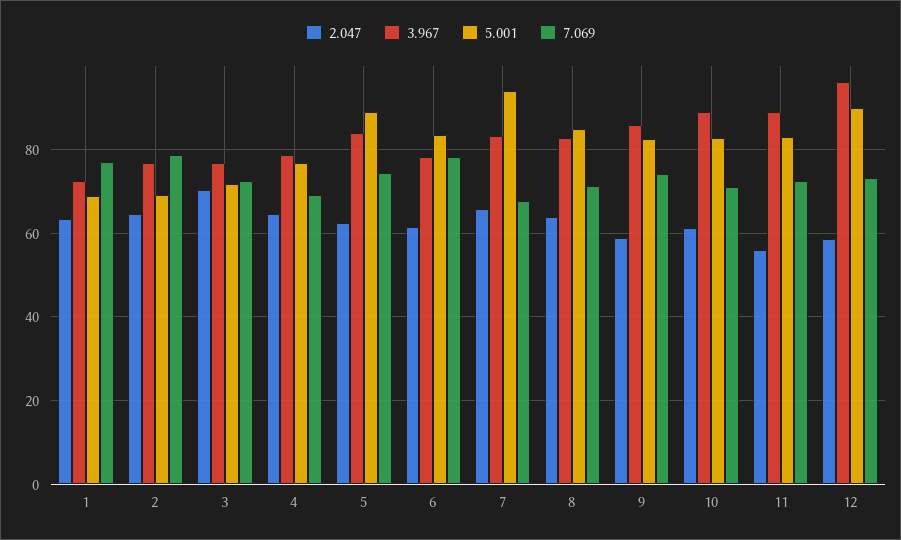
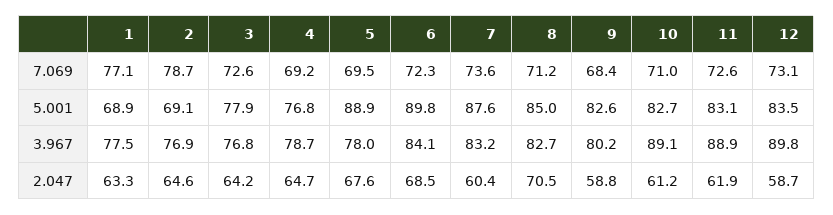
  {
    "2.047": {
      "1": 63.3,
      "2": 64.6,
-     "3": 70,
+     "3": 64.2,
      "4": 64.7,
-     "5": 62,
+     "5": 67.6,
-     "6": 62,
+     "6": 68.5,
-     "7": 66,
+     "7": 60.4,
-     "8": 64,
+     "8": 70.5,
      "9": 58.8,
      "10": 61.2,
-     "11": 56,
+     "11": 61.9,
      "12": 58.7
    },
    "3.967": {
-     "1": 72,
+     "1": 77.5,
      "2": 76.9,
      "3": 76.8,
      "4": 78.7,
-     "5": 84,
+     "5": 78,
-     "6": 78,
+     "6": 84.1,
      "7": 83.2,
      "8": 82.7,
-     "9": 86,
+     "9": 80.2,
      "10": 89.1,
      "11": 88.9,
-     "12": 96
+     "12": 89.8
    },
    "5.001": {
      "1": 68.9,
      "2": 69.1,
-     "3": 72,
+     "3": 77.9,
      "4": 76.8,
      "5": 88.9,
-     "6": 84,
+     "6": 89.8,
-     "7": 94,
+     "7": 87.6,
      "8": 85,
      "9": 82.6,
      "10": 82.7,
      "11": 83.1,
-     "12": 90
+     "12": 83.5
    },
    "7.069": {
      "1": 77.1,
      "2": 78.7,
      "3": 72.6,
      "4": 69.2,
-     "5": 74,
+     "5": 69.5,
-     "6": 78,
+     "6": 72.3,
-     "7": 68,
+     "7": 73.6,
      "8": 71.2,
-     "9": 74,
+     "9": 68.4,
      "10": 71,
      "11": 72.6,
      "12": 73.1
    }
  }

